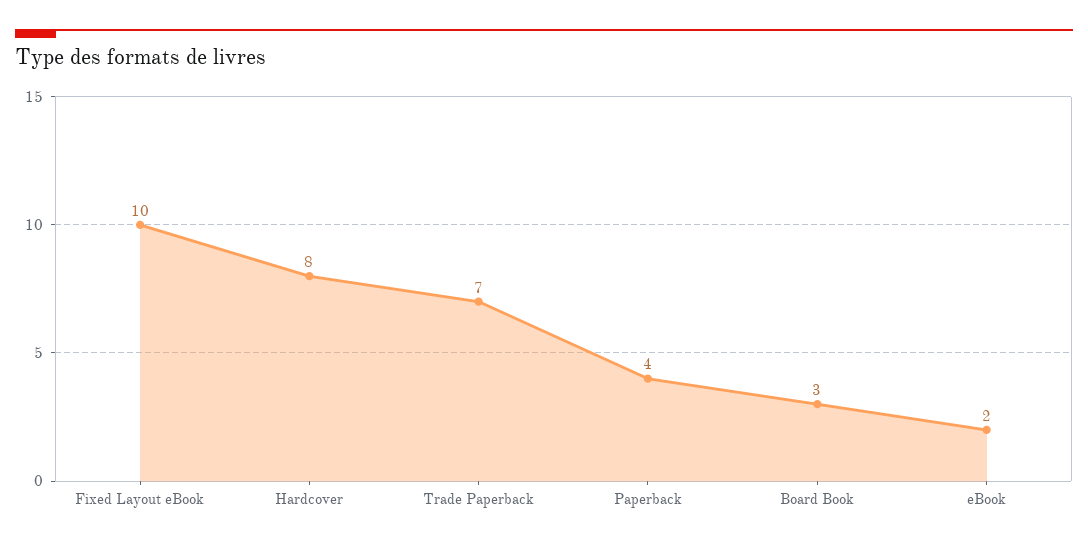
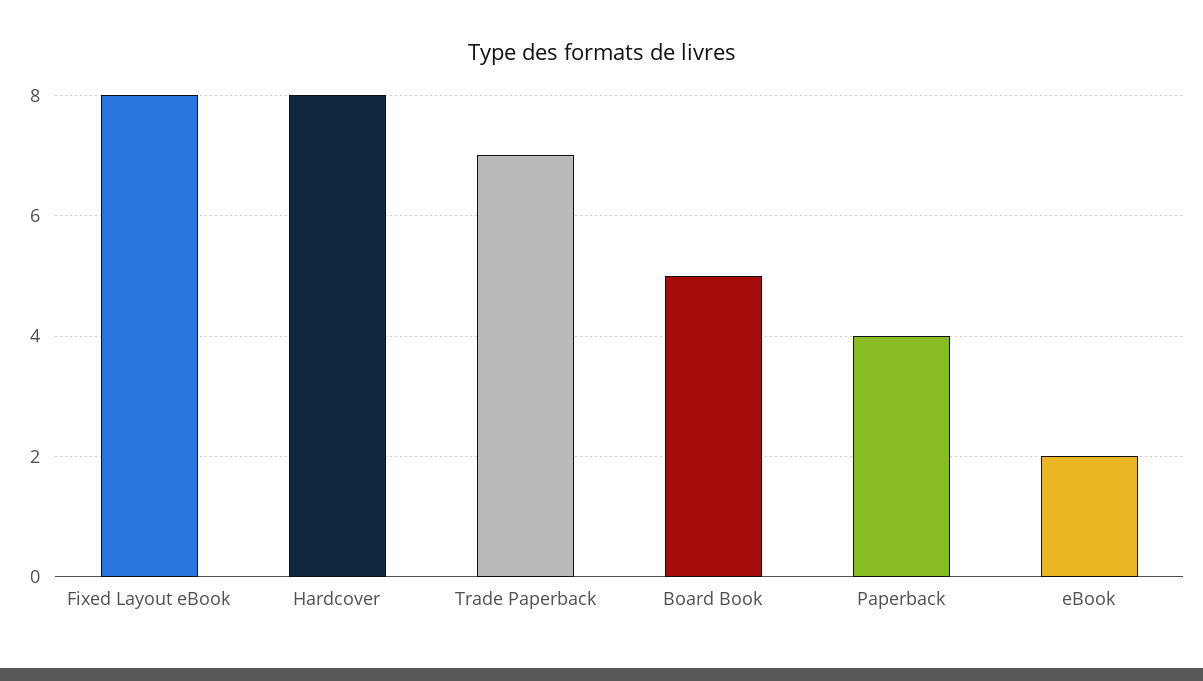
  {
-   "Fixed Layout eBook": 10,
+   "Fixed Layout eBook": 8,
    "Hardcover": 8,
    "Trade Paperback": 7,
    "Paperback": 4,
-   "Board Book": 3,
+   "Board Book": 5,
    "eBook": 2
  }

